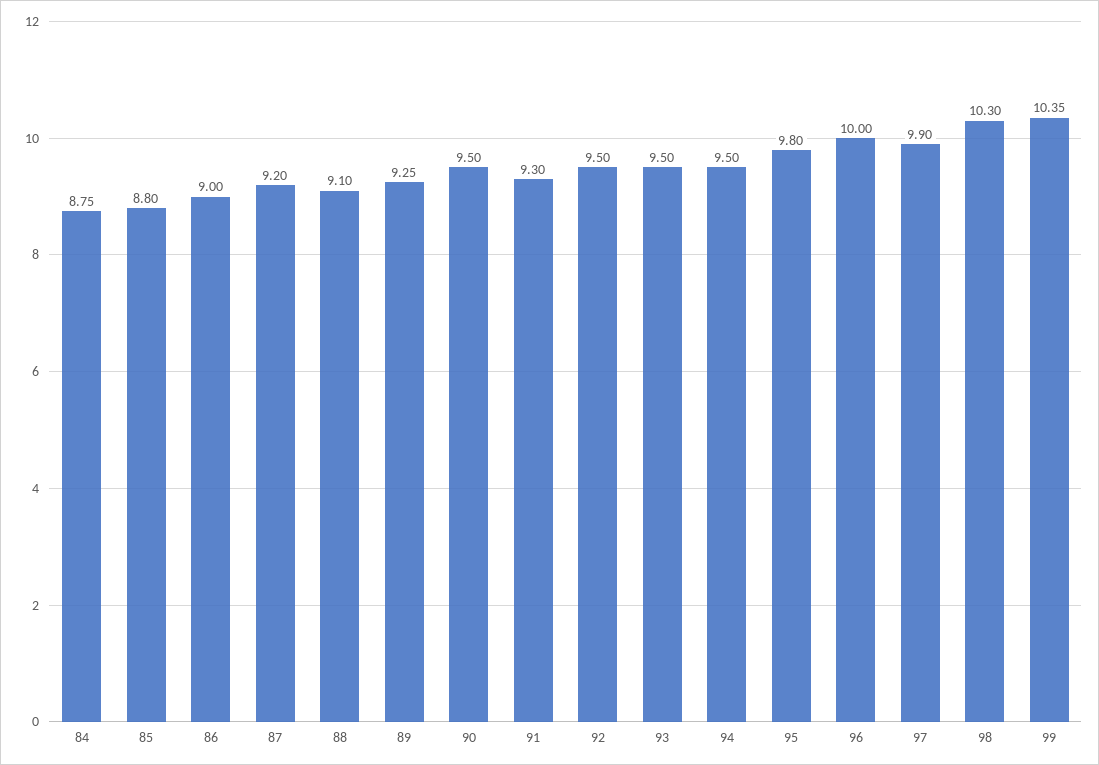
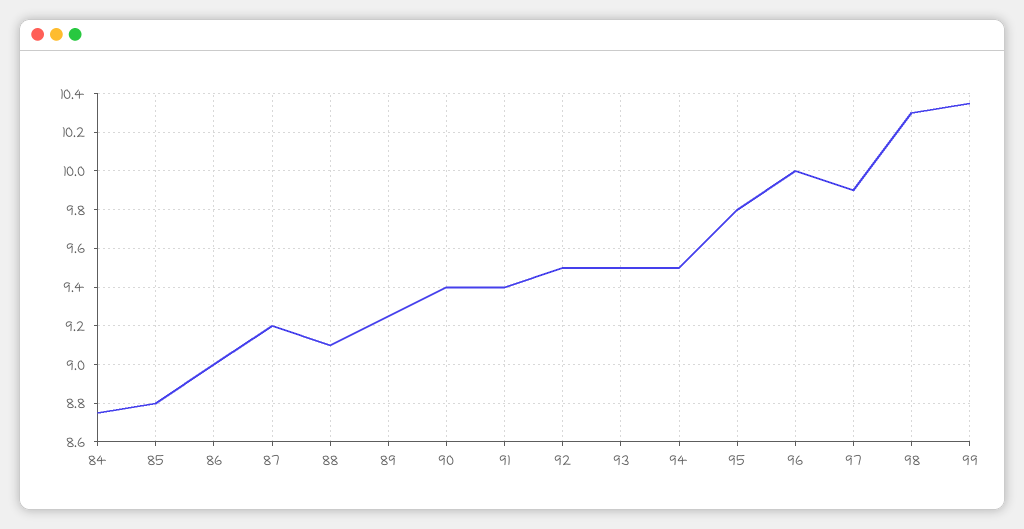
  {
    "84": 8.75,
    "85": 8.8,
    "86": 9,
    "87": 9.2,
    "88": 9.1,
    "89": 9.25,
-   "90": 9.5,
+   "90": 9.4,
-   "91": 9.3,
+   "91": 9.4,
    "92": 9.5,
    "93": 9.5,
    "94": 9.5,
    "95": 9.8,
    "96": 10,
    "97": 9.9,
    "98": 10.3,
    "99": 10.35
  }

